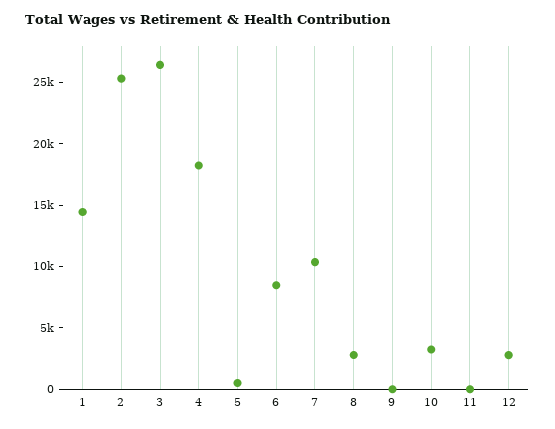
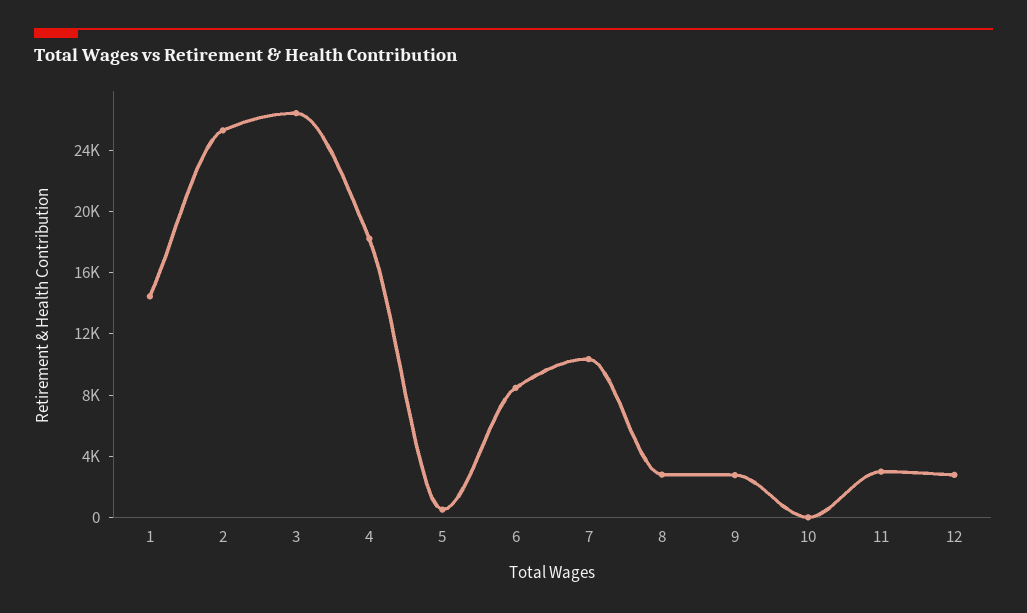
  {
    "1": 14000,
    "2": 25000,
    "3": 26000,
    "4": 18000,
    "5": 1000,
    "6": 8000,
    "7": 10000,
    "8": 3000,
-   "9": 0,
+   "9": 3000,
-   "10": 3000,
+   "10": 0,
-   "11": 0,
+   "11": 3000,
    "12": 3000
  }

